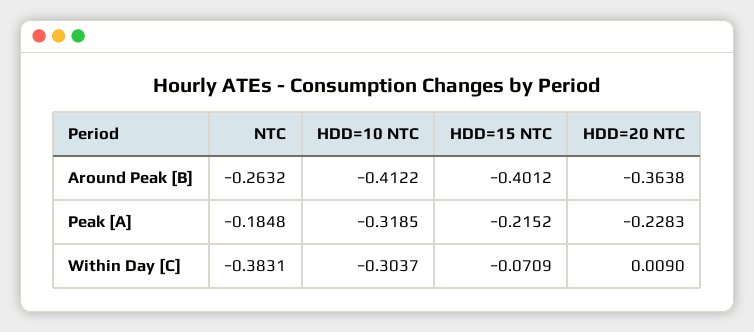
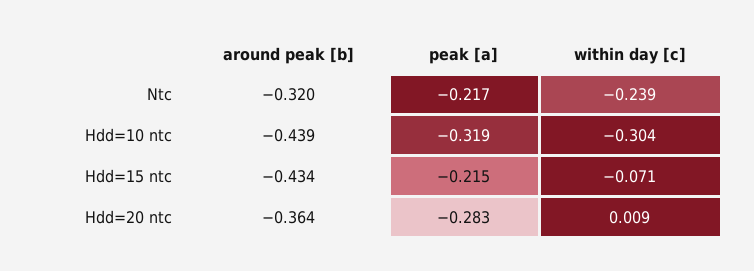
  {
    "NTC": {
-     "Around Peak [B]": -0.2632,
+     "Around Peak [B]": -0.32,
-     "Peak [A]": -0.1848,
+     "Peak [A]": -0.217,
-     "Within Day [C]": -0.3831
+     "Within Day [C]": -0.239
    },
    "HDD=10 NTC": {
-     "Around Peak [B]": -0.4122,
+     "Around Peak [B]": -0.439,
      "Peak [A]": -0.3185,
      "Within Day [C]": -0.3037
    },
    "HDD=15 NTC": {
-     "Around Peak [B]": -0.4012,
+     "Around Peak [B]": -0.434,
      "Peak [A]": -0.2152,
      "Within Day [C]": -0.0709
    },
    "HDD=20 NTC": {
      "Around Peak [B]": -0.3638,
-     "Peak [A]": -0.2283,
+     "Peak [A]": -0.283,
      "Within Day [C]": 0.009
    }
  }

